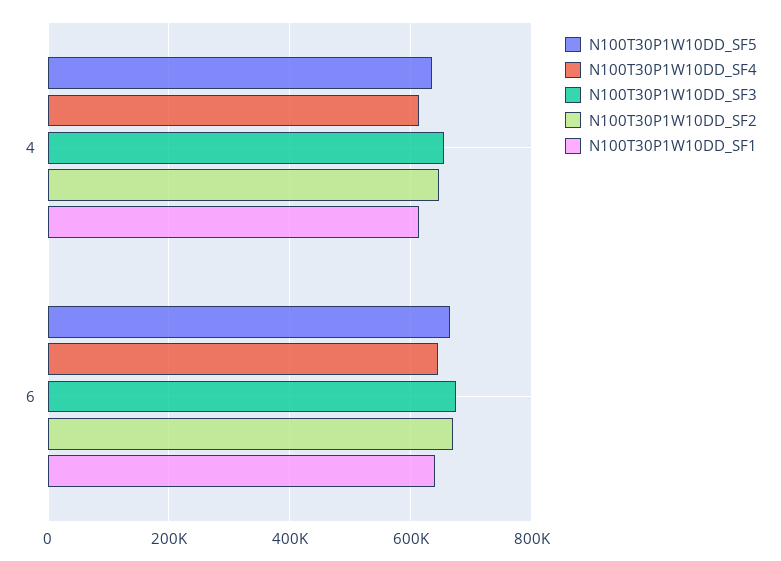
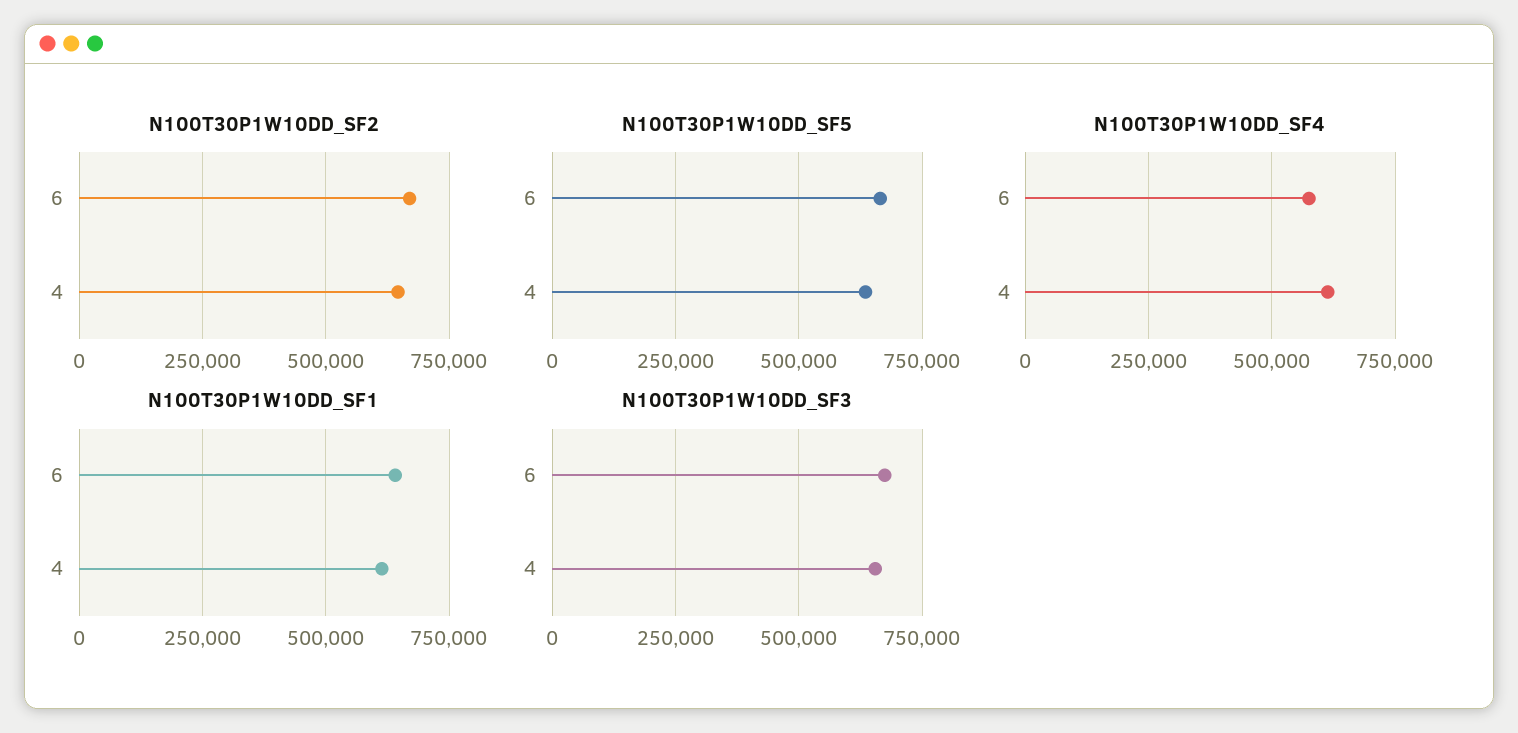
  {
    "N100T30P1W10DD_SF5": {
      "4": 640000,
      "6": 660000
    },
    "N100T30P1W10DD_SF4": {
      "4": 620000,
-     "6": 640000
+     "6": 575000
    },
    "N100T30P1W10DD_SF3": {
      "4": 660000,
      "6": 680000
    },
    "N100T30P1W10DD_SF2": {
      "4": 640000,
      "6": 660000
    },
    "N100T30P1W10DD_SF1": {
      "4": 620000,
      "6": 640000
    }
  }

